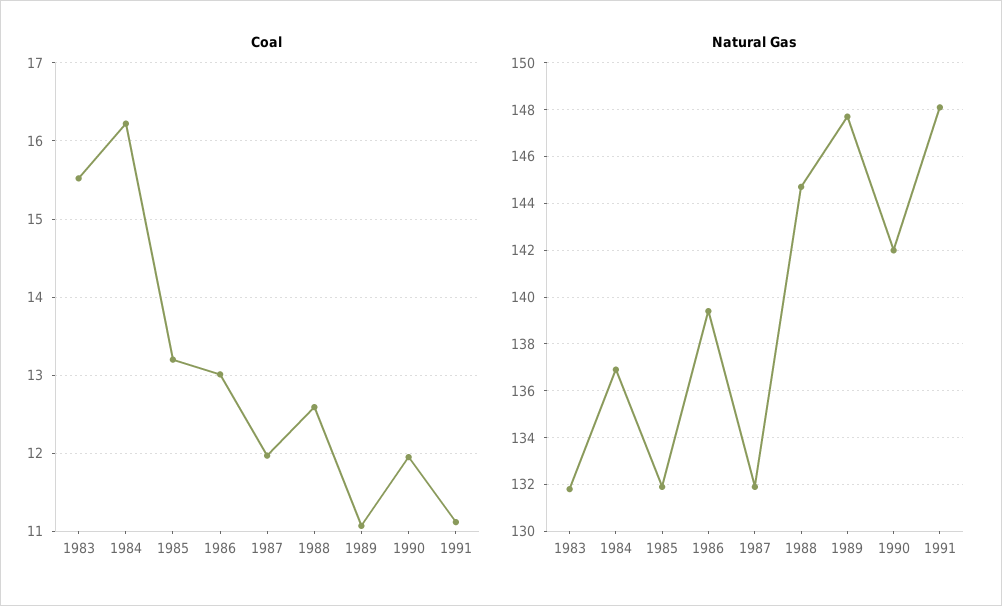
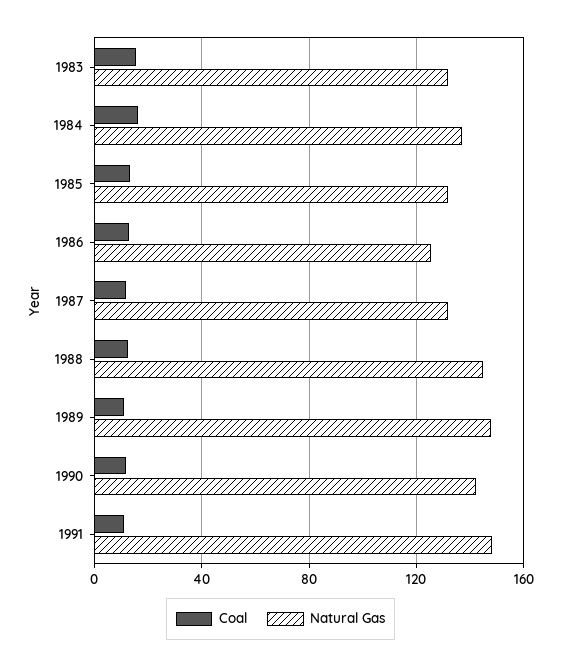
  {
    "Coal": {
      "1983": 15.5,
      "1984": 16.2,
      "1985": 13.2,
      "1986": 13,
      "1987": 12,
      "1988": 12.6,
      "1989": 11.1,
      "1990": 12,
      "1991": 11.1
    },
    "Natural Gas": {
      "1983": 132,
      "1984": 137,
      "1985": 132,
-     "1986": 139.5,
+     "1986": 125,
      "1987": 132,
      "1988": 144.5,
      "1989": 147.5,
      "1990": 142,
      "1991": 148
    }
  }

